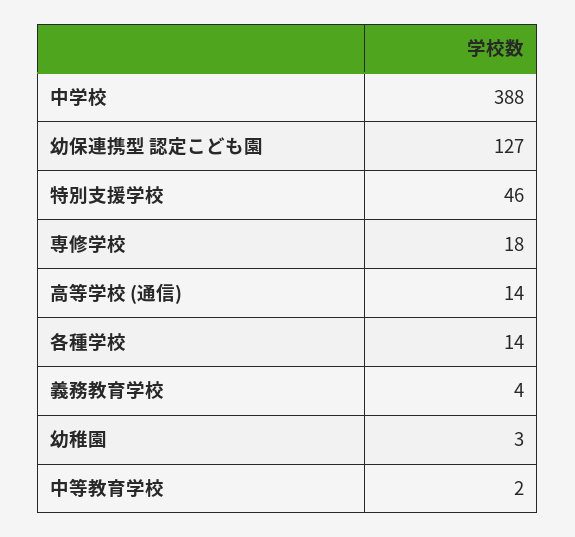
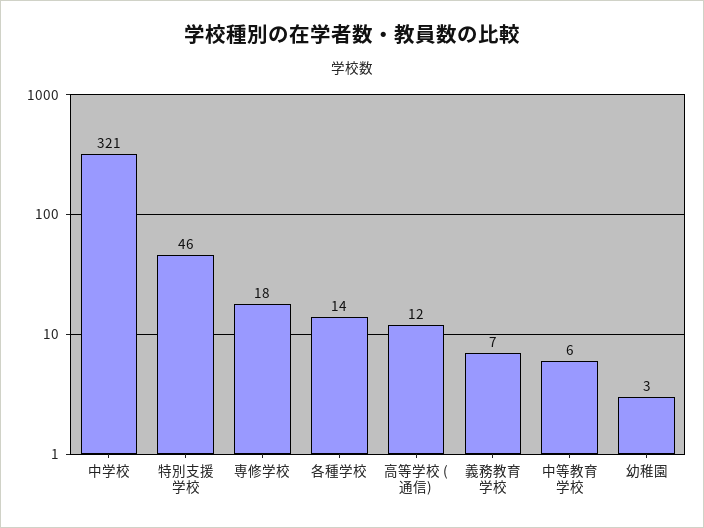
  {
-   "中学校": 388,
+   "中学校": 321,
-   "幼保連携型 認定こども園": 127,
    "特別支援学校": 46,
    "専修学校": 18,
-   "高等学校 (通信)": 14,
+   "高等学校 (通信)": 12,
    "各種学校": 14,
-   "義務教育学校": 4,
+   "義務教育学校": 7,
    "幼稚園": 3,
-   "中等教育学校": 2
+   "中等教育学校": 6
  }

